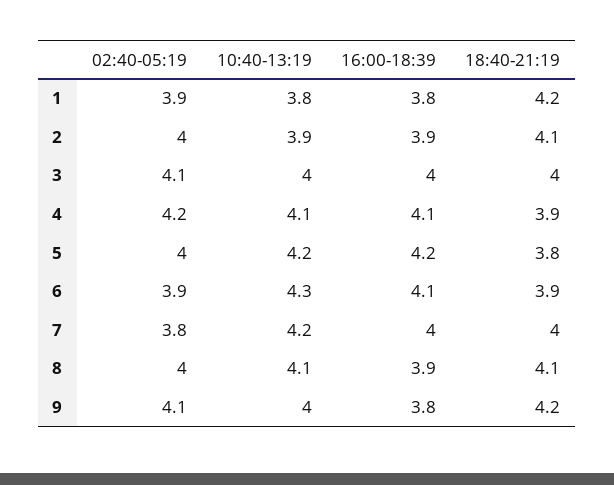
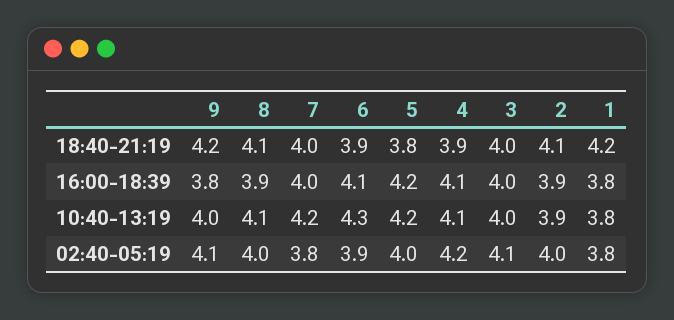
  {
    "02:40-05:19": {
-     "1": 3.9,
+     "1": 3.8,
      "2": 4,
      "3": 4.1,
      "4": 4.2,
      "5": 4,
      "6": 3.9,
      "7": 3.8,
      "8": 4,
      "9": 4.1
    },
    "10:40-13:19": {
      "1": 3.8,
      "2": 3.9,
      "3": 4,
      "4": 4.1,
      "5": 4.2,
      "6": 4.3,
      "7": 4.2,
      "8": 4.1,
      "9": 4
    },
    "16:00-18:39": {
      "1": 3.8,
      "2": 3.9,
      "3": 4,
      "4": 4.1,
      "5": 4.2,
      "6": 4.1,
      "7": 4,
      "8": 3.9,
      "9": 3.8
    },
    "18:40-21:19": {
      "1": 4.2,
      "2": 4.1,
      "3": 4,
      "4": 3.9,
      "5": 3.8,
      "6": 3.9,
      "7": 4,
      "8": 4.1,
      "9": 4.2
    }
  }

